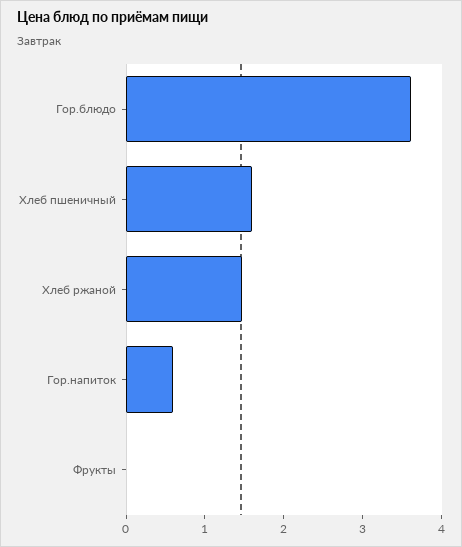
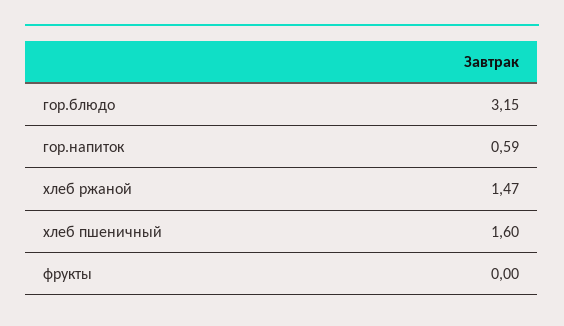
  {
-   "Гор.блюдо": 3.6,
+   "Гор.блюдо": 3.15,
    "Хлеб пшеничный": 1.6,
    "Хлеб ржаной": 1.47,
    "Гор.напиток": 0.59,
    "Фрукты": 0
  }

